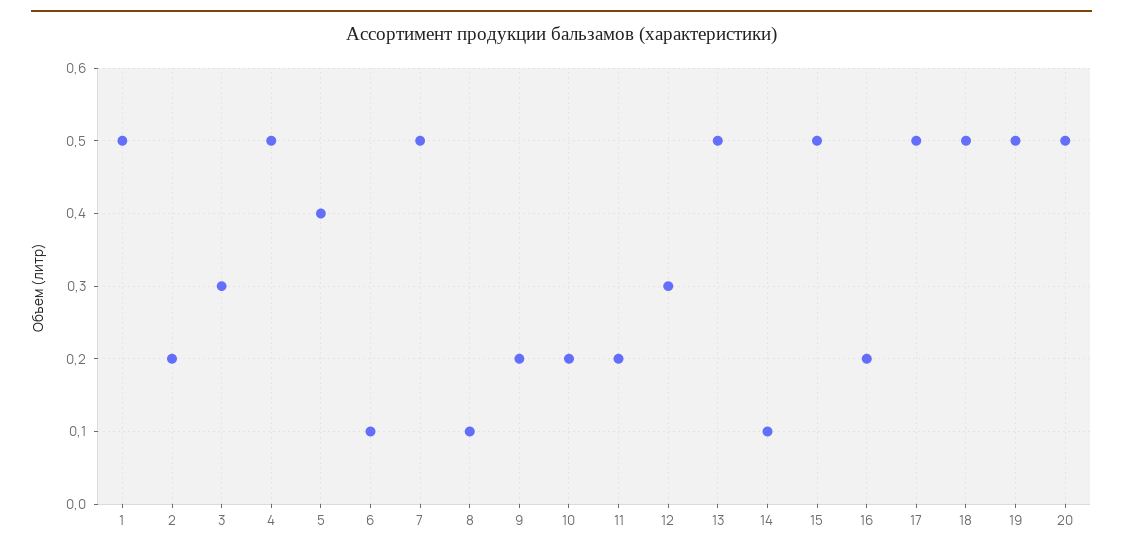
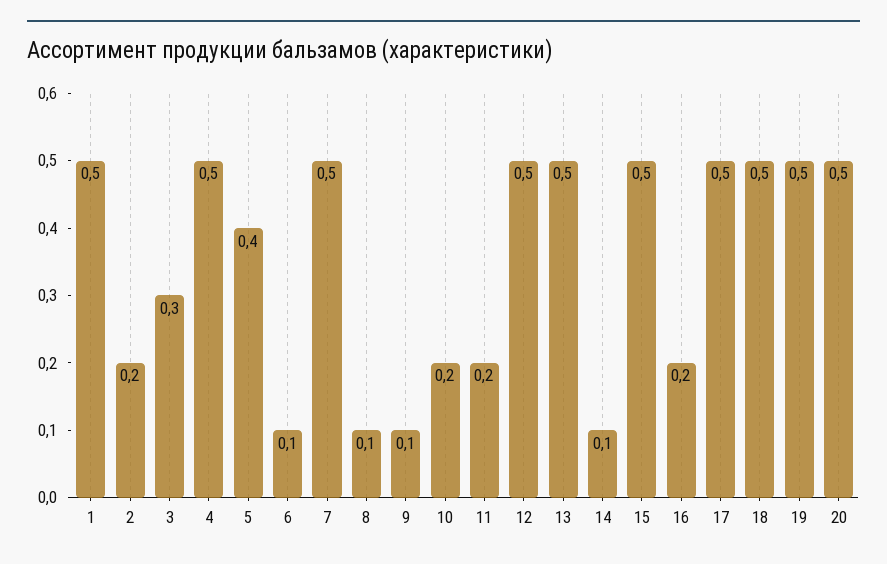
  {
    "1": 0.5,
    "2": 0.2,
    "3": 0.3,
    "4": 0.5,
    "5": 0.4,
    "6": 0.1,
    "7": 0.5,
    "8": 0.1,
-   "9": 0.2,
+   "9": 0.1,
    "10": 0.2,
    "11": 0.2,
-   "12": 0.3,
+   "12": 0.5,
    "13": 0.5,
    "14": 0.1,
    "15": 0.5,
    "16": 0.2,
    "17": 0.5,
    "18": 0.5,
    "19": 0.5,
    "20": 0.5
  }

